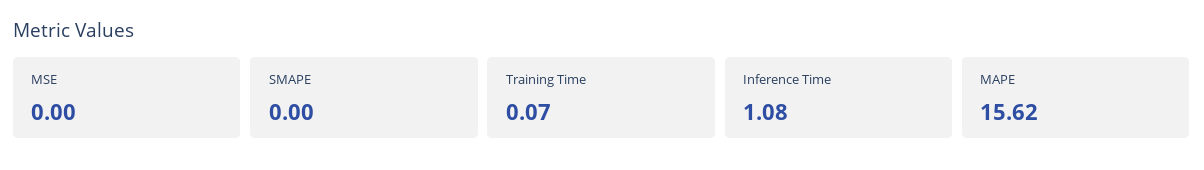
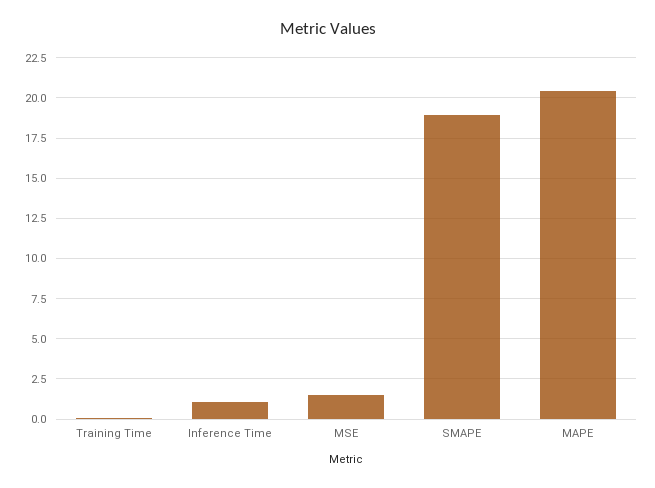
  {
-   "MSE": 0,
+   "MSE": 1.5,
-   "SMAPE": 0,
+   "SMAPE": 19,
    "Training Time": 0.07,
    "Inference Time": 1.08,
-   "MAPE": 15.62
+   "MAPE": 20.5
  }

